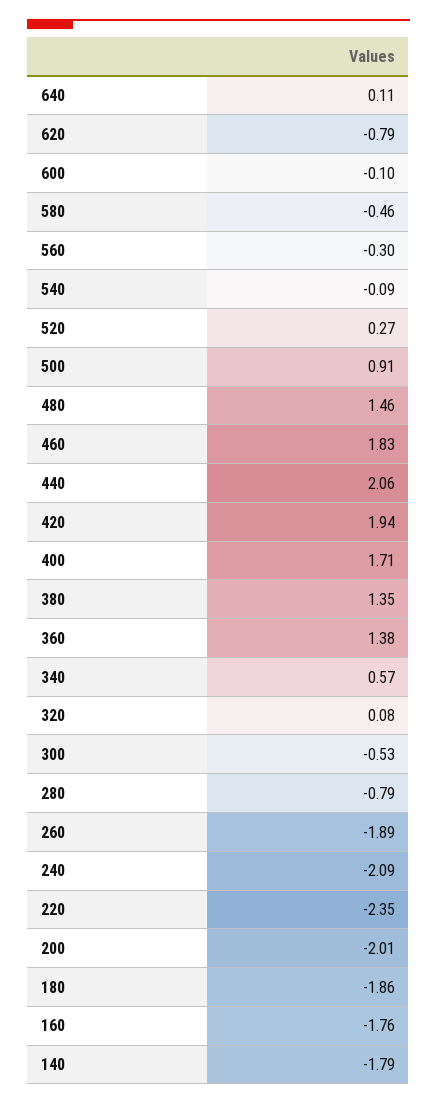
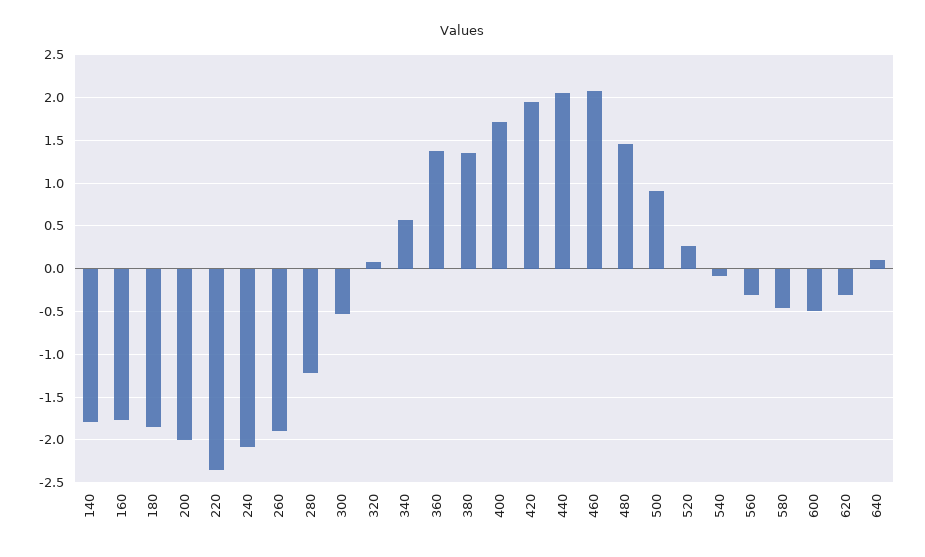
  {
    "640": 0.11,
-   "620": -0.79,
+   "620": -0.3,
-   "600": -0.1,
+   "600": -0.5,
    "580": -0.46,
    "560": -0.3,
    "540": -0.09,
    "520": 0.27,
    "500": 0.91,
    "480": 1.46,
-   "460": 1.83,
+   "460": 2.1,
    "440": 2.06,
    "420": 1.94,
    "400": 1.71,
    "380": 1.35,
    "360": 1.38,
    "340": 0.57,
    "320": 0.08,
    "300": -0.53,
-   "280": -0.79,
+   "280": -1.2,
    "260": -1.89,
    "240": -2.09,
    "220": -2.35,
    "200": -2.01,
    "180": -1.86,
    "160": -1.76,
    "140": -1.79
  }

